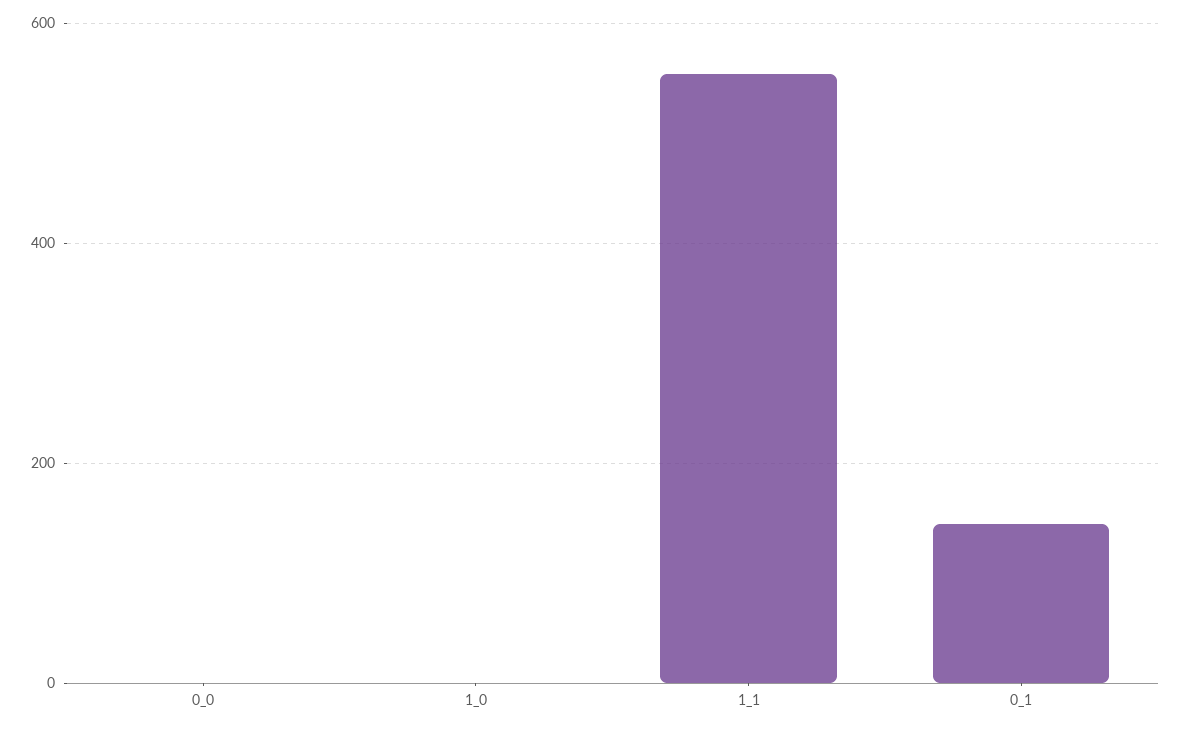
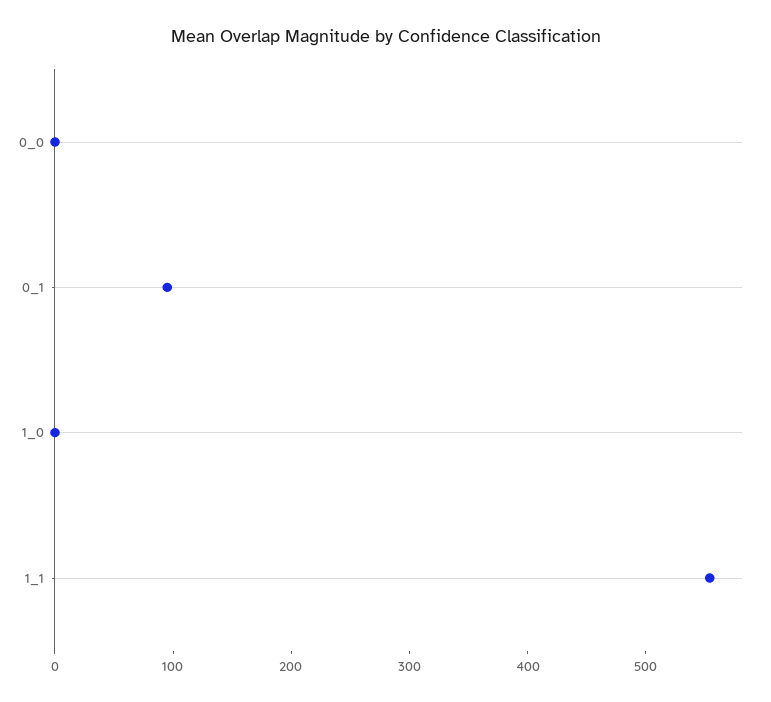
  {
    "0_0": 0,
    "1_0": 0,
    "1_1": 560,
-   "0_1": 140
+   "0_1": 100
  }

